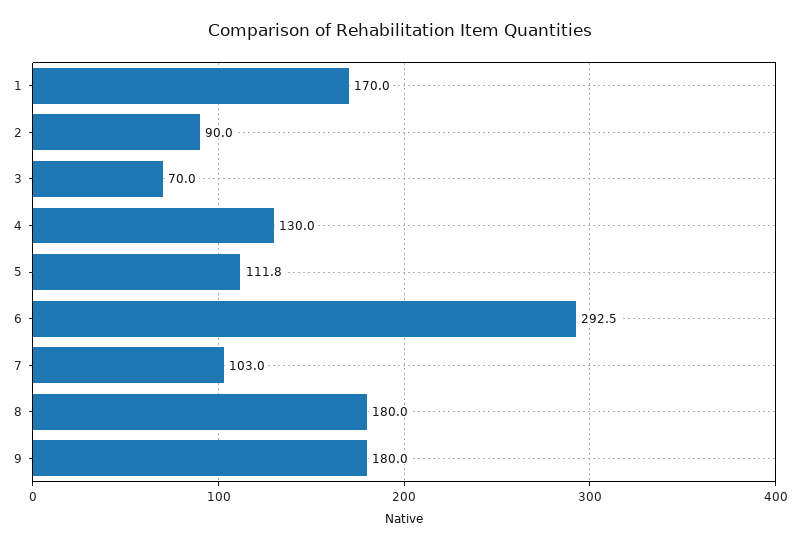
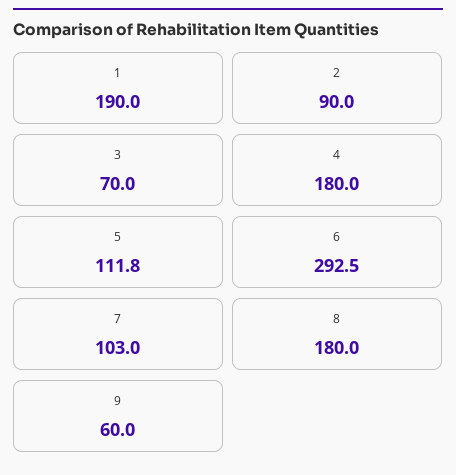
  {
-   "1": 170,
+   "1": 190,
    "2": 90,
    "3": 70,
-   "4": 130,
+   "4": 180,
    "5": 111.8,
    "6": 292.5,
    "7": 103,
    "8": 180,
-   "9": 180
+   "9": 60
  }

